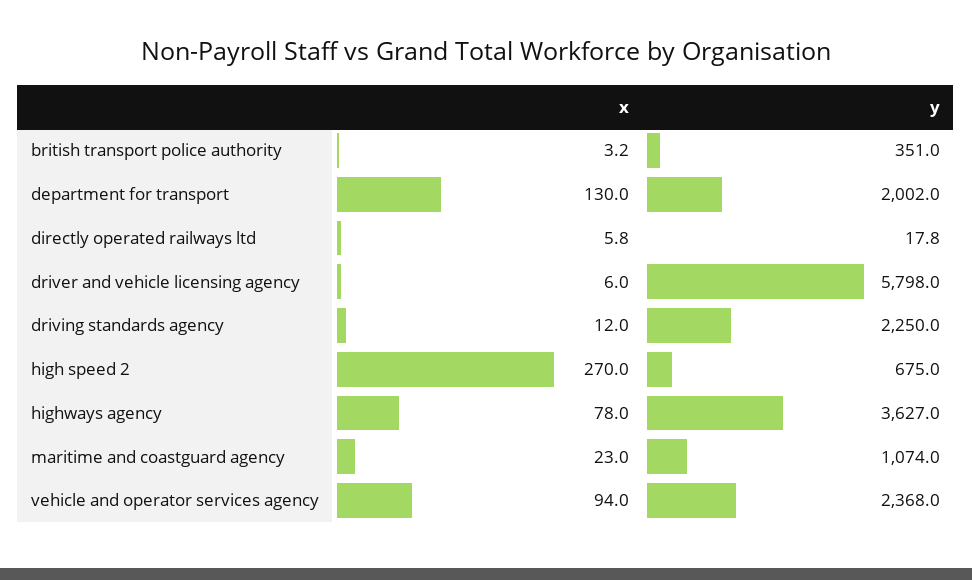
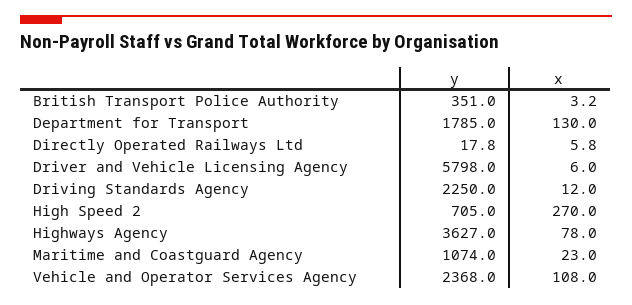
  {
    "x": {
      "british transport police authority": 3.2,
      "department for transport": 130,
      "directly operated railways ltd": 5.8,
      "driver and vehicle licensing agency": 6,
      "driving standards agency": 12,
      "high speed 2": 270,
      "highways agency": 78,
      "maritime and coastguard agency": 23,
-     "vehicle and operator services agency": 94
+     "vehicle and operator services agency": 108
    },
    "y": {
      "british transport police authority": 351,
-     "department for transport": 2002,
+     "department for transport": 1785,
      "directly operated railways ltd": 17.8,
      "driver and vehicle licensing agency": 5798,
      "driving standards agency": 2250,
-     "high speed 2": 675,
+     "high speed 2": 705,
      "highways agency": 3627,
      "maritime and coastguard agency": 1074,
      "vehicle and operator services agency": 2368
    }
  }

